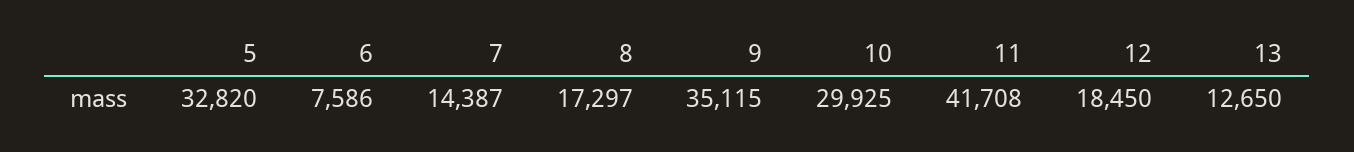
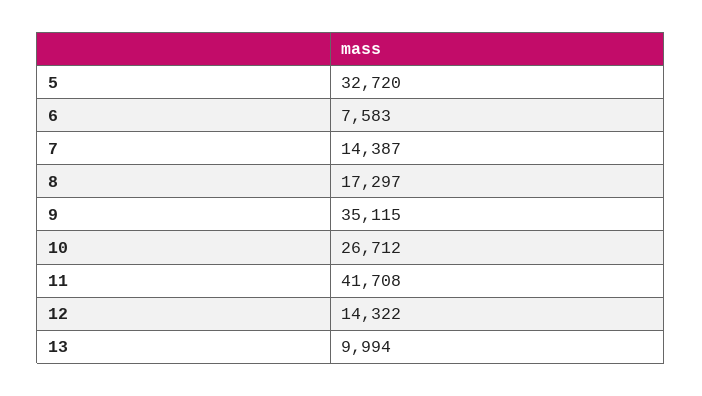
  {
-   "5": 32820,
+   "5": 32720,
-   "6": 7586,
+   "6": 7583,
    "7": 14387,
    "8": 17297,
    "9": 35115,
-   "10": 29925,
+   "10": 26712,
    "11": 41708,
-   "12": 18450,
+   "12": 14322,
-   "13": 12650
+   "13": 9994
  }

